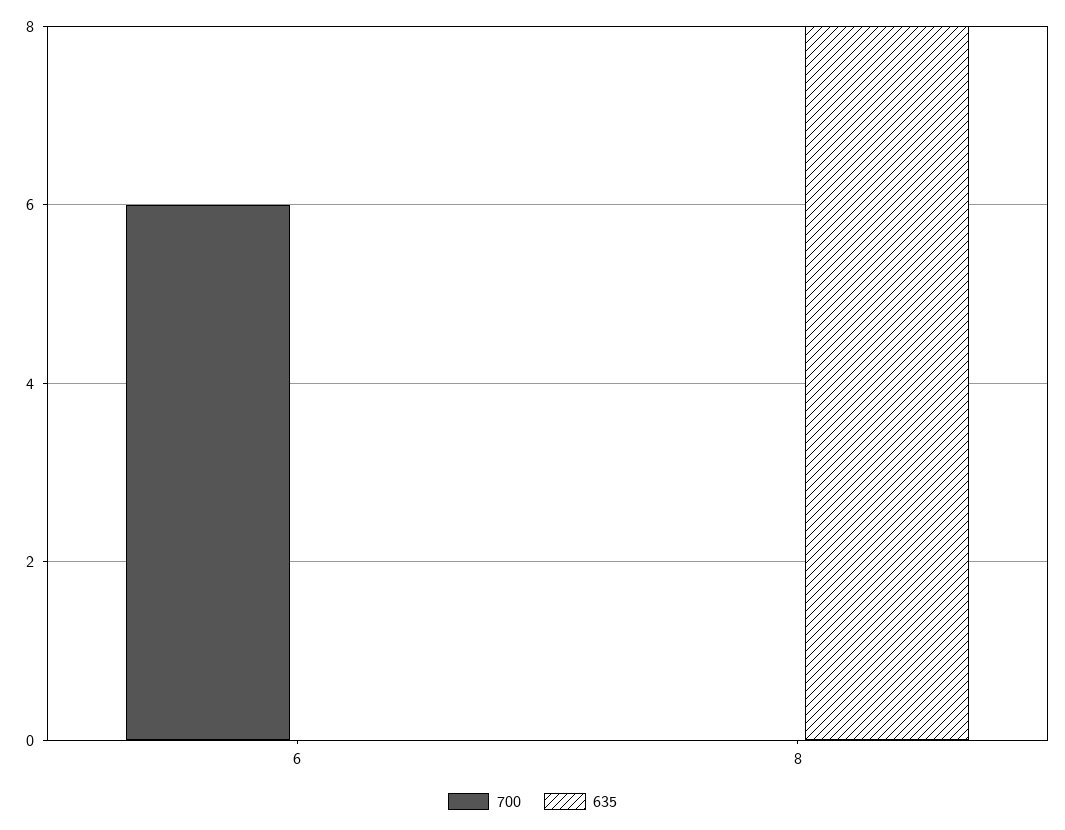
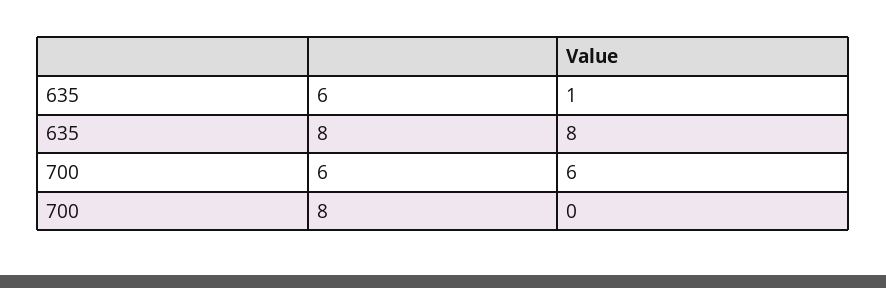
  {
    "700": {
      "6": 6,
      "8": 0
    },
    "635": {
-     "6": 0,
+     "6": 1,
      "8": 8
    }
  }

